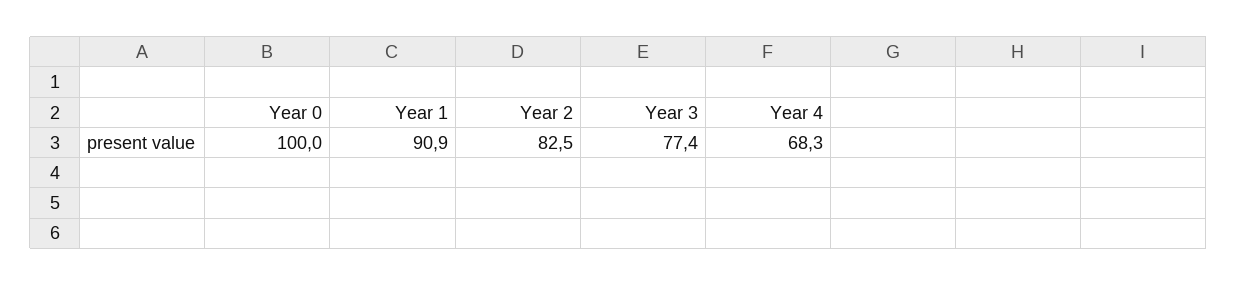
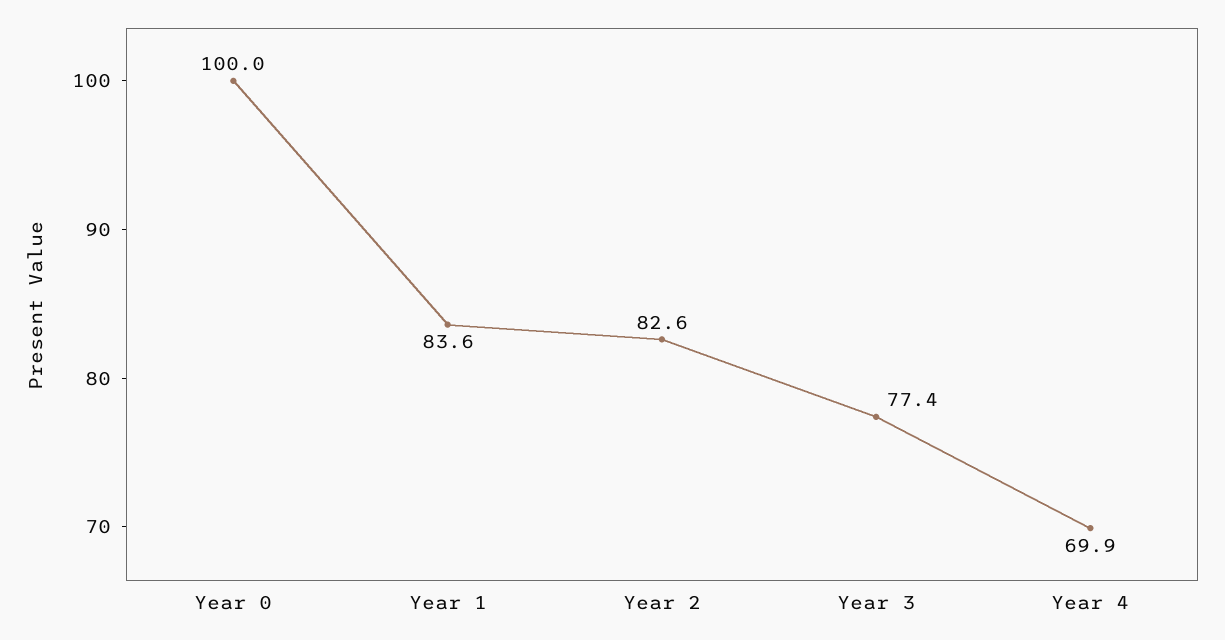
  {
    "Year 0": 100,
-   "Year 1": 90.9,
+   "Year 1": 83.6,
-   "Year 2": 82.5,
+   "Year 2": 82.6,
    "Year 3": 77.4,
-   "Year 4": 68.3
+   "Year 4": 69.9
  }

